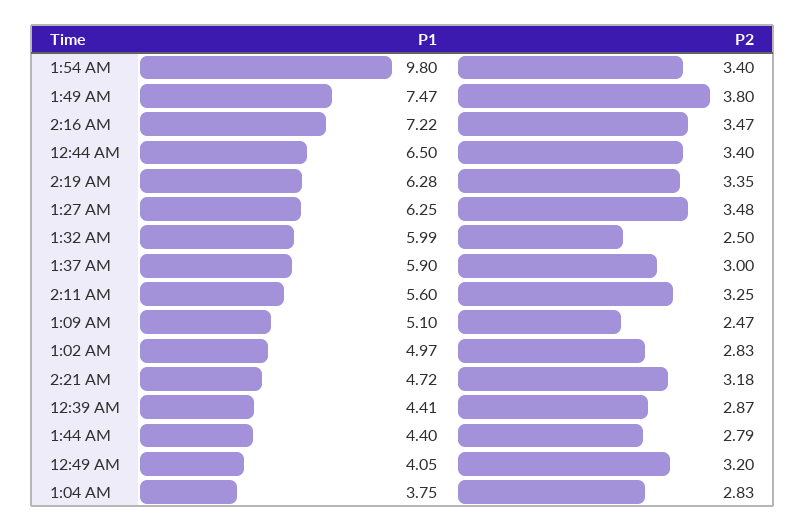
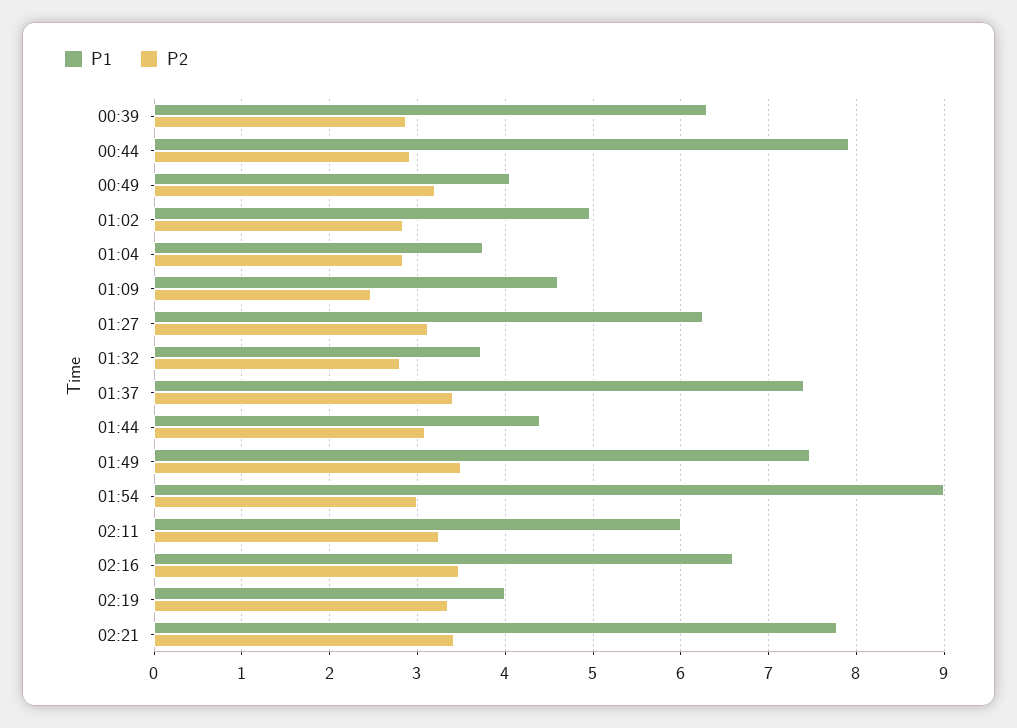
  {
    "P1": {
-     "1:54 AM": 9.8,
+     "1:54 AM": 9,
      "1:49 AM": 7.47,
-     "2:16 AM": 7.22,
+     "2:16 AM": 6.6,
-     "12:44 AM": 6.5,
+     "12:44 AM": 7.9,
-     "2:19 AM": 6.28,
+     "2:19 AM": 4,
      "1:27 AM": 6.25,
-     "1:32 AM": 5.99,
+     "1:32 AM": 3.7,
-     "1:37 AM": 5.9,
+     "1:37 AM": 7.4,
-     "2:11 AM": 5.6,
+     "2:11 AM": 6,
-     "1:09 AM": 5.1,
+     "1:09 AM": 4.6,
      "1:02 AM": 4.97,
-     "2:21 AM": 4.72,
+     "2:21 AM": 7.8,
-     "12:39 AM": 4.41,
+     "12:39 AM": 6.3,
      "1:44 AM": 4.4,
      "12:49 AM": 4.05,
      "1:04 AM": 3.75
    },
    "P2": {
-     "1:54 AM": 3.4,
+     "1:54 AM": 3,
-     "1:49 AM": 3.8,
+     "1:49 AM": 3.5,
      "2:16 AM": 3.47,
-     "12:44 AM": 3.4,
+     "12:44 AM": 2.9,
      "2:19 AM": 3.35,
-     "1:27 AM": 3.48,
+     "1:27 AM": 3.1,
-     "1:32 AM": 2.5,
+     "1:32 AM": 2.8,
-     "1:37 AM": 3,
+     "1:37 AM": 3.4,
      "2:11 AM": 3.25,
      "1:09 AM": 2.47,
      "1:02 AM": 2.83,
-     "2:21 AM": 3.18,
+     "2:21 AM": 3.4,
      "12:39 AM": 2.87,
-     "1:44 AM": 2.79,
+     "1:44 AM": 3.1,
      "12:49 AM": 3.2,
      "1:04 AM": 2.83
    }
  }

